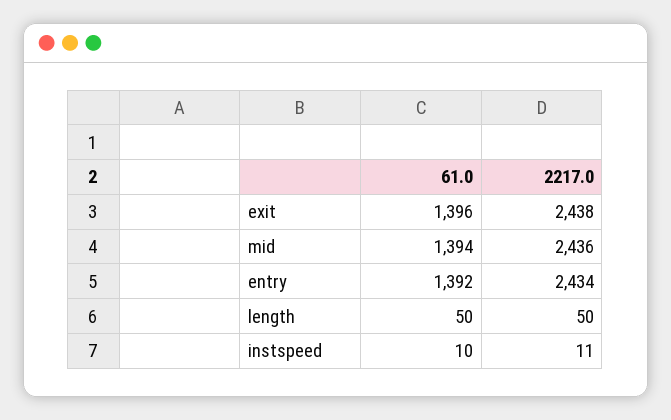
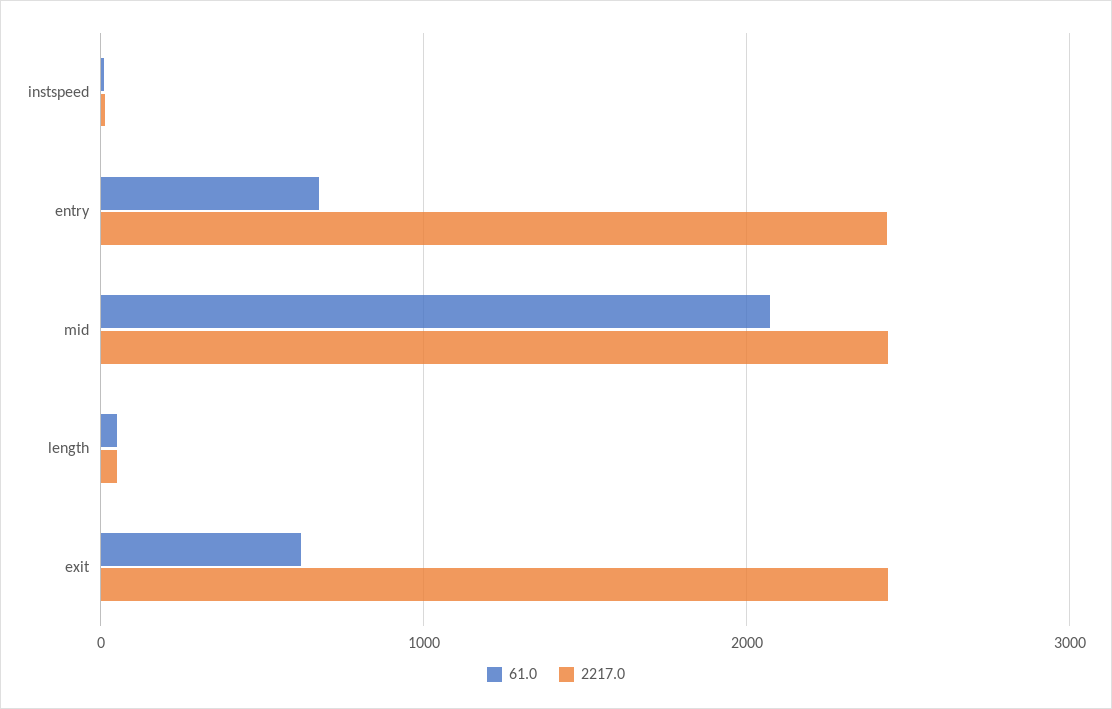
  {
    "61.0": {
-     "exit": 1396,
+     "exit": 600,
-     "mid": 1394,
+     "mid": 2100,
-     "entry": 1392,
+     "entry": 700,
      "length": 50,
      "instspeed": 10
    },
    "2217.0": {
      "exit": 2438,
      "mid": 2436,
      "entry": 2434,
      "length": 50,
      "instspeed": 11
    }
  }

